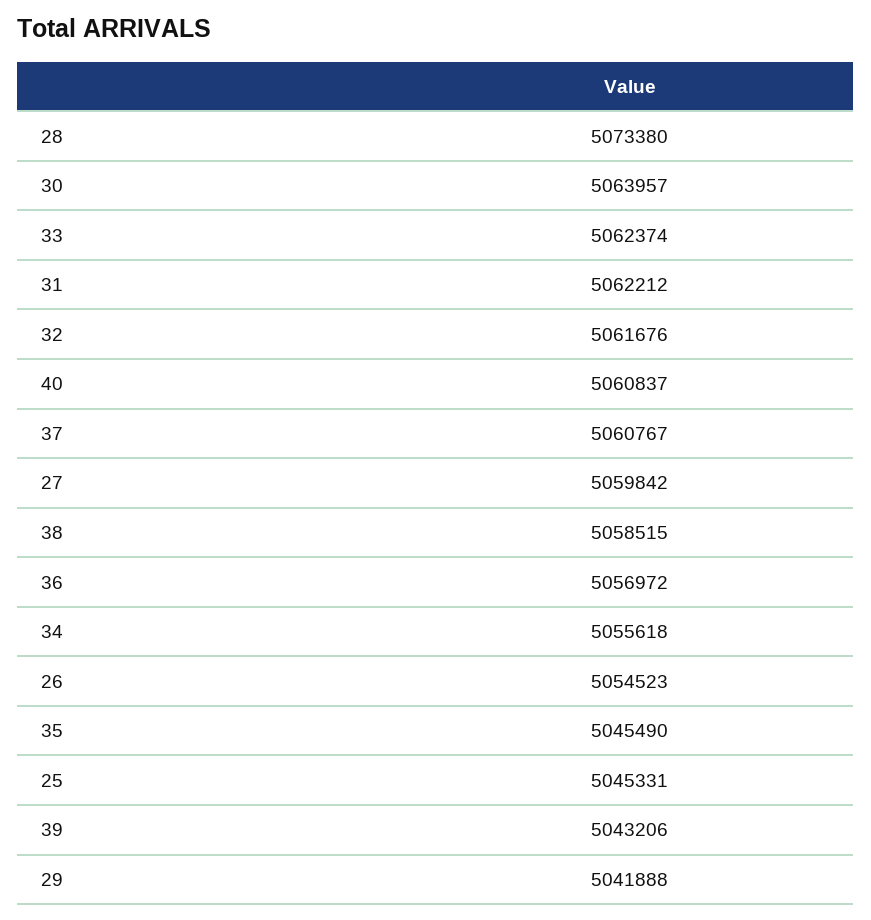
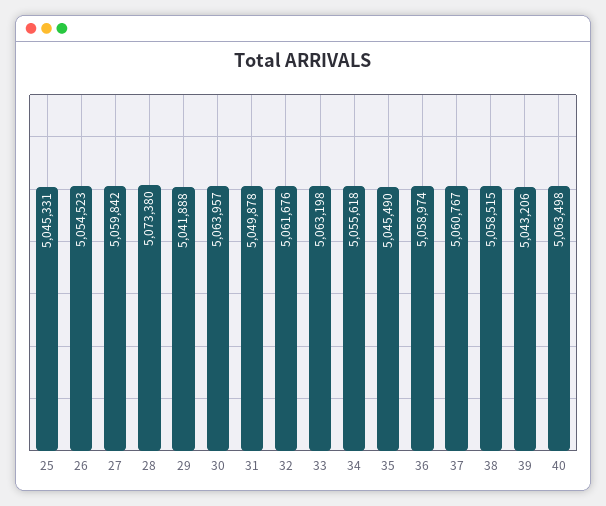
  {
    "28": 5073380,
    "30": 5063957,
-   "33": 5062374,
+   "33": 5063198,
-   "31": 5062212,
+   "31": 5049878,
    "32": 5061676,
-   "40": 5060837,
+   "40": 5063498,
    "37": 5060767,
    "27": 5059842,
    "38": 5058515,
-   "36": 5056972,
+   "36": 5058974,
    "34": 5055618,
    "26": 5054523,
    "35": 5045490,
    "25": 5045331,
    "39": 5043206,
    "29": 5041888
  }

